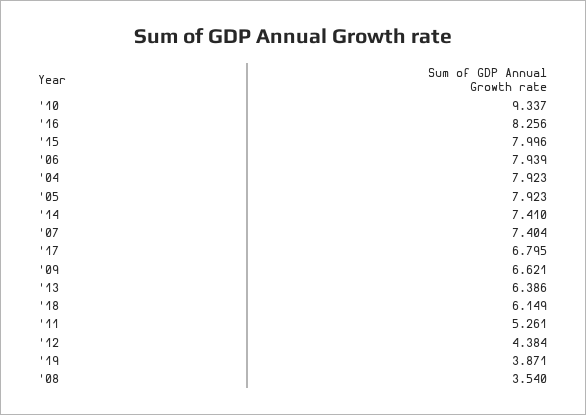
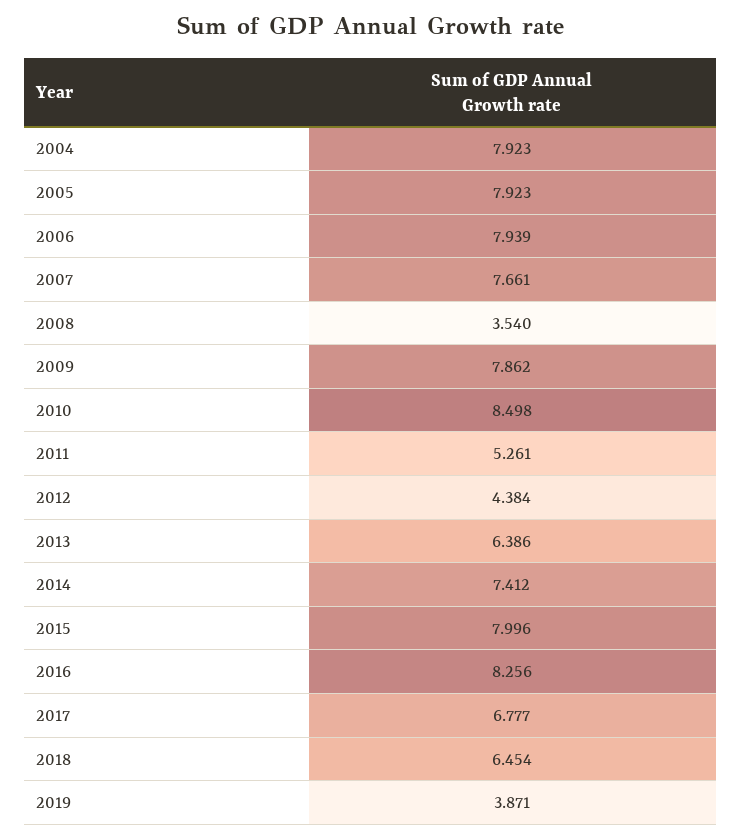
  {
-   "'10": 9.337,
+   "'10": 8.498,
    "'16": 8.256,
    "'15": 7.996,
    "'06": 7.939,
    "'04": 7.923,
    "'05": 7.923,
-   "'14": 7.41,
+   "'14": 7.412,
-   "'07": 7.404,
+   "'07": 7.661,
-   "'17": 6.795,
+   "'17": 6.777,
-   "'09": 6.621,
+   "'09": 7.862,
    "'13": 6.386,
-   "'18": 6.149,
+   "'18": 6.454,
    "'11": 5.261,
    "'12": 4.384,
    "'19": 3.871,
    "'08": 3.54
  }

